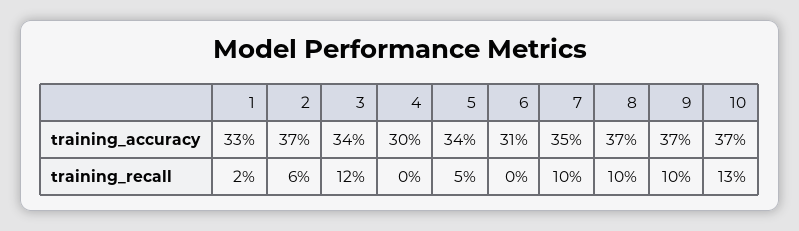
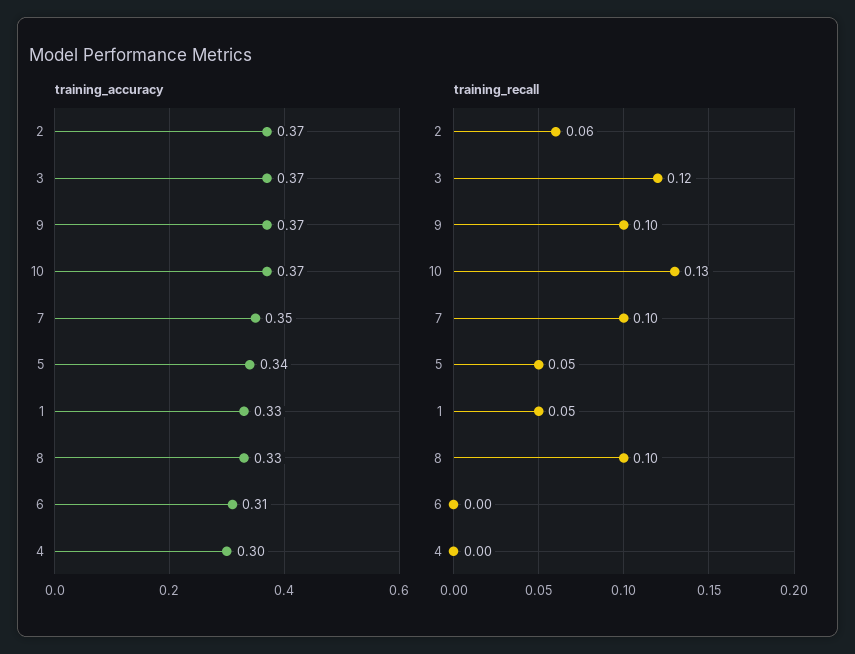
  {
    "training_accuracy": {
      "1": 0.33,
      "2": 0.37,
-     "3": 0.34,
+     "3": 0.37,
      "4": 0.3,
      "5": 0.34,
      "6": 0.31,
      "7": 0.35,
-     "8": 0.37,
+     "8": 0.33,
      "9": 0.37,
      "10": 0.37
    },
    "training_recall": {
-     "1": 0.02,
+     "1": 0.05,
      "2": 0.06,
      "3": 0.12,
      "4": 0,
      "5": 0.05,
      "6": 0,
      "7": 0.1,
      "8": 0.1,
      "9": 0.1,
      "10": 0.13
    }
  }

